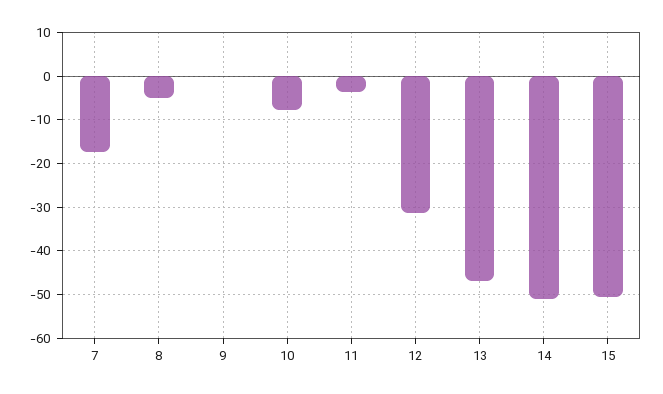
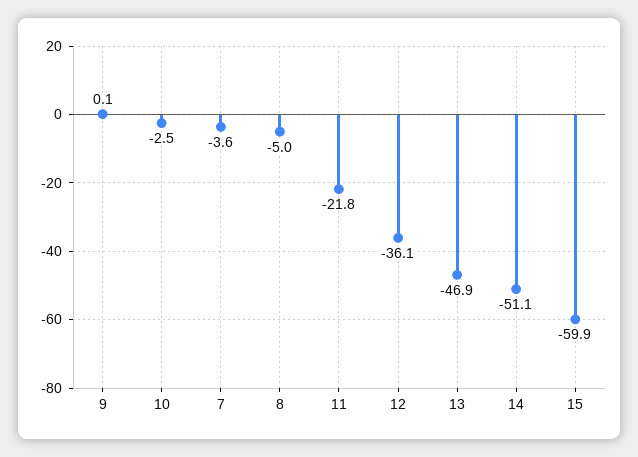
  {
-   "7": -18,
+   "7": -3.6,
    "8": -5,
    "9": 0.1,
-   "10": -8,
+   "10": -2.5,
-   "11": -4,
+   "11": -21.8,
-   "12": -32,
+   "12": -36.1,
    "13": -46.9,
    "14": -51.1,
-   "15": -50
+   "15": -59.9
  }

